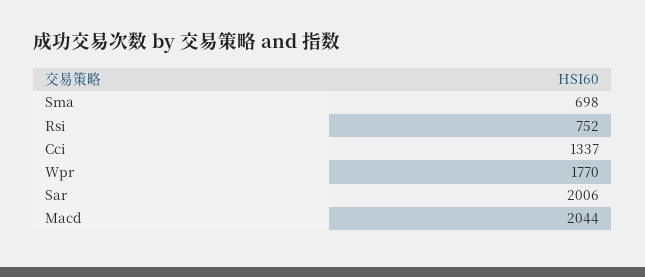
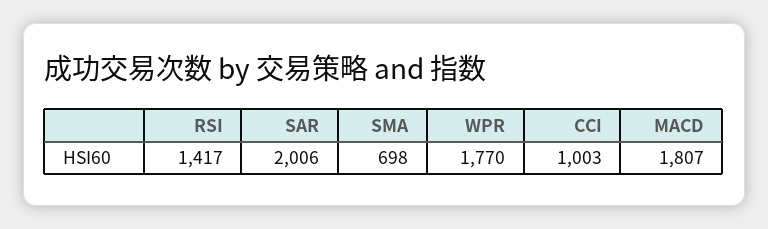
  {
    "Sma": 698,
-   "Rsi": 752,
+   "Rsi": 1417,
-   "Cci": 1337,
+   "Cci": 1003,
    "Wpr": 1770,
    "Sar": 2006,
-   "Macd": 2044
+   "Macd": 1807
  }

